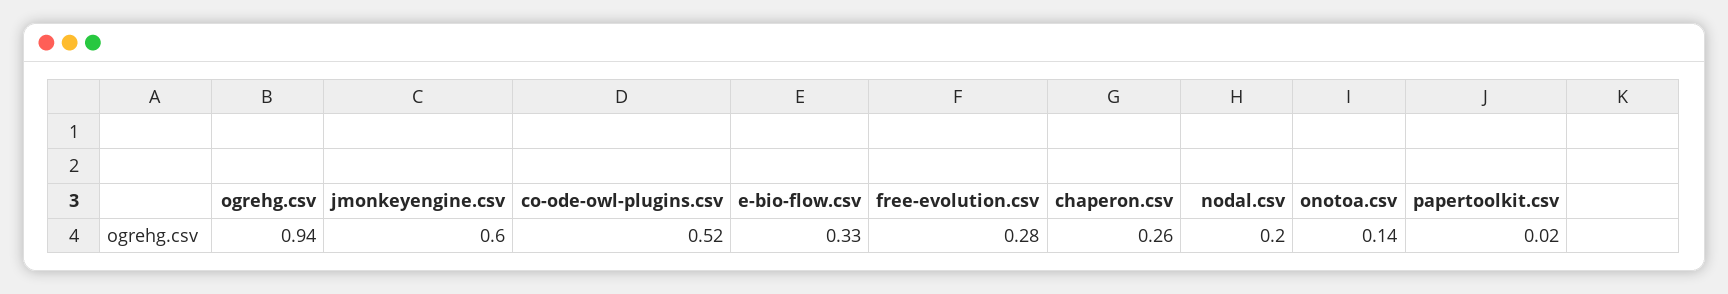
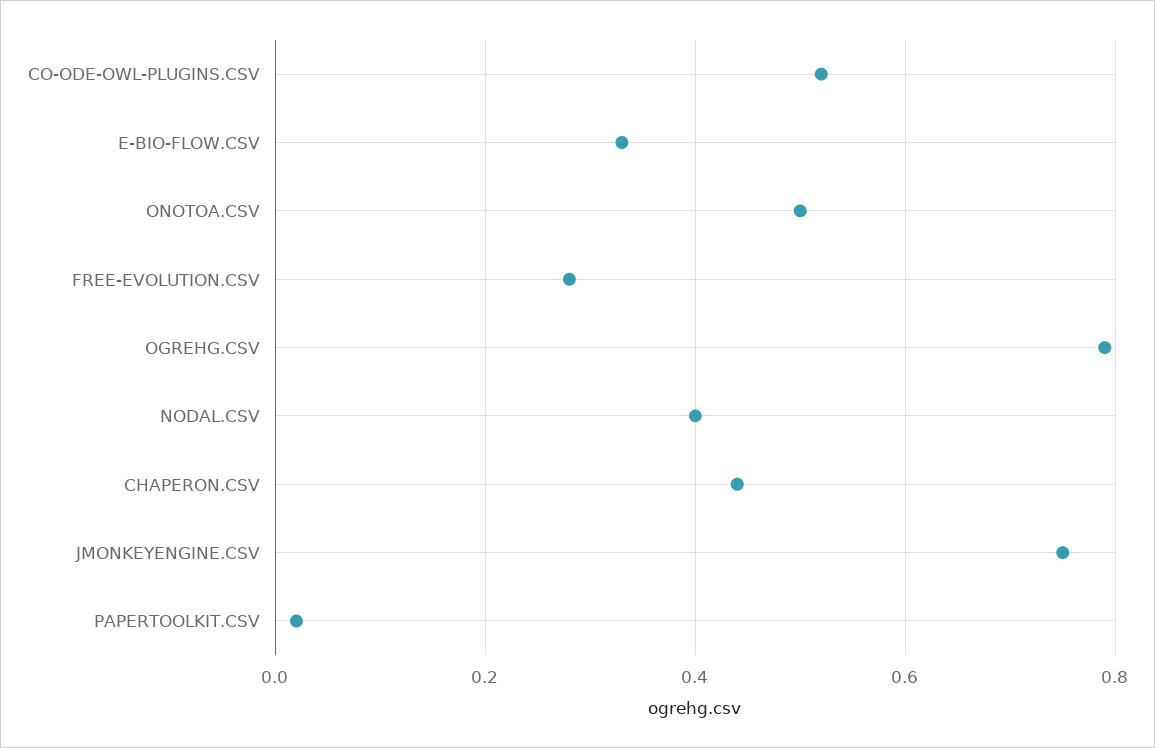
  {
-   "ogrehg.csv": 0.94,
+   "ogrehg.csv": 0.8,
-   "jmonkeyengine.csv": 0.6,
+   "jmonkeyengine.csv": 0.75,
    "co-ode-owl-plugins.csv": 0.52,
    "e-bio-flow.csv": 0.33,
    "free-evolution.csv": 0.28,
-   "chaperon.csv": 0.26,
+   "chaperon.csv": 0.45,
-   "nodal.csv": 0.2,
+   "nodal.csv": 0.4,
-   "onotoa.csv": 0.14,
+   "onotoa.csv": 0.5,
    "papertoolkit.csv": 0.02
  }

